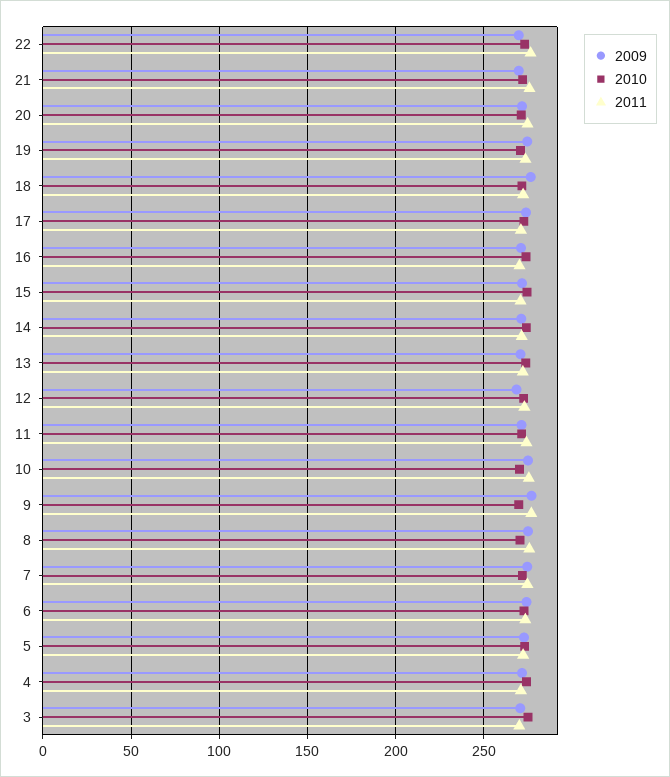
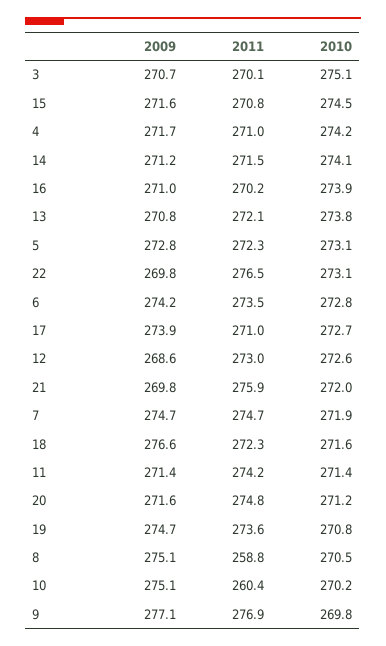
  {
    "2009": {
      "22": 269.8,
      "21": 269.8,
      "20": 271.6,
      "19": 274.7,
      "18": 276.6,
      "17": 273.9,
      "16": 271,
      "15": 271.6,
      "14": 271.2,
      "13": 270.8,
      "12": 268.6,
      "11": 271.4,
      "10": 275.1,
      "9": 277.1,
      "8": 275.1,
      "7": 274.7,
      "6": 274.2,
      "5": 272.8,
      "4": 271.7,
      "3": 270.7
    },
    "2010": {
      "22": 273.1,
      "21": 272,
      "20": 271.2,
      "19": 270.8,
      "18": 271.6,
      "17": 272.7,
      "16": 273.9,
      "15": 274.5,
      "14": 274.1,
      "13": 273.8,
      "12": 272.6,
      "11": 271.4,
      "10": 270.2,
      "9": 269.8,
      "8": 270.5,
      "7": 271.9,
      "6": 272.8,
      "5": 273.1,
      "4": 274.2,
      "3": 275.1
    },
    "2011": {
      "22": 276.5,
      "21": 275.9,
      "20": 274.8,
      "19": 273.6,
      "18": 272.3,
      "17": 271,
      "16": 270.2,
      "15": 270.8,
      "14": 271.5,
      "13": 272.1,
      "12": 273,
      "11": 274.2,
-     "10": 275,
+     "10": 260.4,
      "9": 276.9,
-     "8": 275,
+     "8": 258.8,
      "7": 274.7,
      "6": 273.5,
      "5": 272.3,
      "4": 271,
      "3": 270.1
    }
  }

